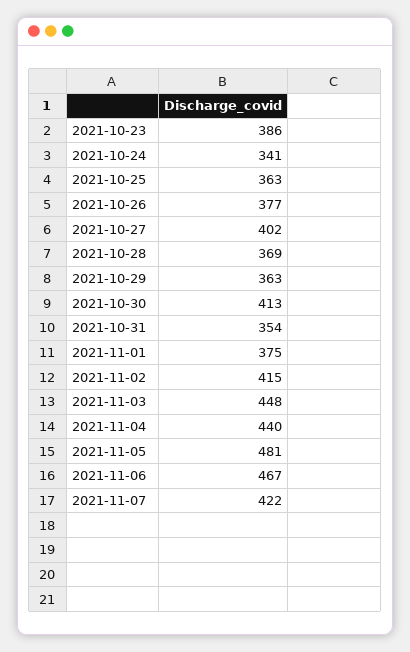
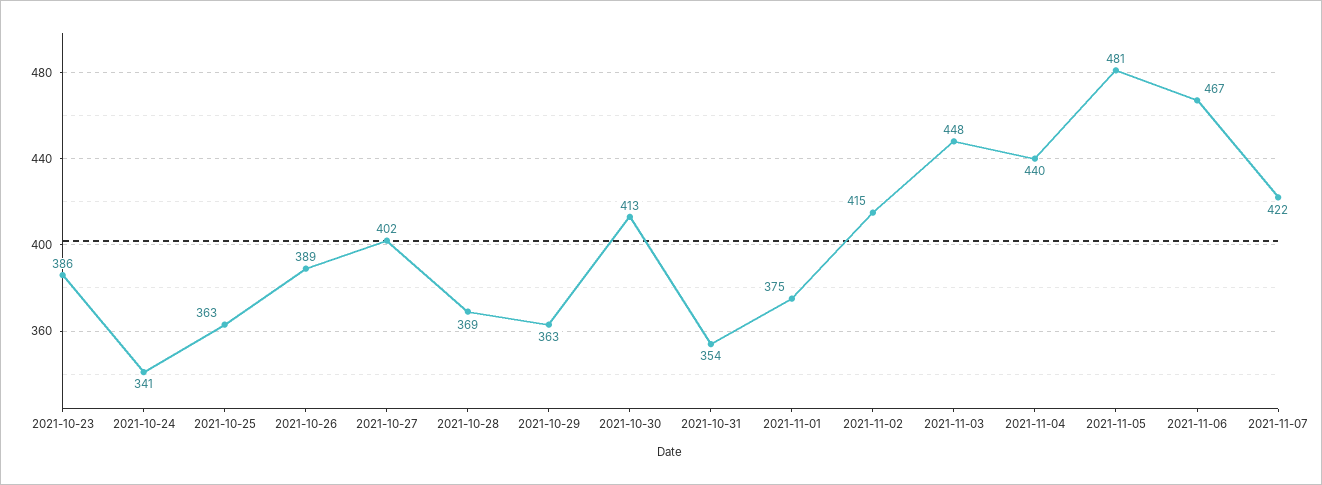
  {
    "2021-10-23": 386,
    "2021-10-24": 341,
    "2021-10-25": 363,
-   "2021-10-26": 377,
+   "2021-10-26": 389,
    "2021-10-27": 402,
    "2021-10-28": 369,
    "2021-10-29": 363,
    "2021-10-30": 413,
    "2021-10-31": 354,
    "2021-11-01": 375,
    "2021-11-02": 415,
    "2021-11-03": 448,
    "2021-11-04": 440,
    "2021-11-05": 481,
    "2021-11-06": 467,
    "2021-11-07": 422
  }

